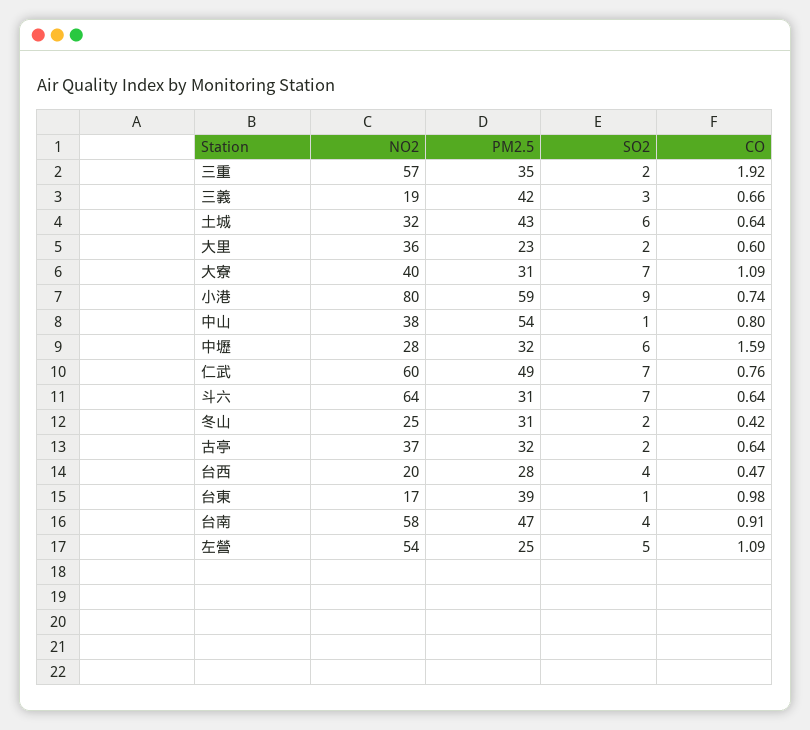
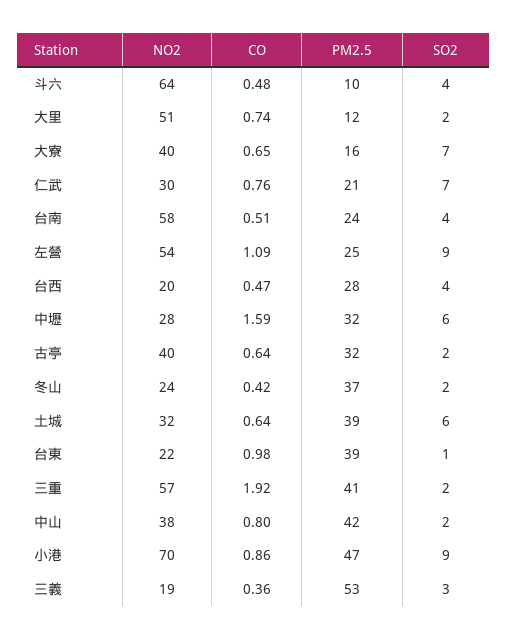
  {
    "NO2": {
      "三重": 57,
      "三義": 19,
      "土城": 32,
-     "大里": 36,
+     "大里": 51,
      "大寮": 40,
-     "小港": 80,
+     "小港": 70,
      "中山": 38,
      "中壢": 28,
-     "仁武": 60,
+     "仁武": 30,
      "斗六": 64,
-     "冬山": 25,
+     "冬山": 24,
-     "古亭": 37,
+     "古亭": 40,
      "台西": 20,
-     "台東": 17,
+     "台東": 22,
      "台南": 58,
      "左營": 54
    },
    "PM2.5": {
-     "三重": 35,
+     "三重": 41,
-     "三義": 42,
+     "三義": 53,
-     "土城": 43,
+     "土城": 39,
-     "大里": 23,
+     "大里": 12,
-     "大寮": 31,
+     "大寮": 16,
-     "小港": 59,
+     "小港": 47,
-     "中山": 54,
+     "中山": 42,
      "中壢": 32,
-     "仁武": 49,
+     "仁武": 21,
-     "斗六": 31,
+     "斗六": 10,
-     "冬山": 31,
+     "冬山": 37,
      "古亭": 32,
      "台西": 28,
      "台東": 39,
-     "台南": 47,
+     "台南": 24,
      "左營": 25
    },
    "SO2": {
      "三重": 2,
      "三義": 3,
      "土城": 6,
      "大里": 2,
      "大寮": 7,
      "小港": 9,
-     "中山": 1,
+     "中山": 2,
      "中壢": 6,
      "仁武": 7,
-     "斗六": 7,
+     "斗六": 4,
      "冬山": 2,
      "古亭": 2,
      "台西": 4,
      "台東": 1,
      "台南": 4,
-     "左營": 5
+     "左營": 9
    },
    "CO": {
      "三重": 1.92,
-     "三義": 0.66,
+     "三義": 0.36,
      "土城": 0.64,
-     "大里": 0.6,
+     "大里": 0.74,
-     "大寮": 1.09,
+     "大寮": 0.65,
-     "小港": 0.74,
+     "小港": 0.86,
      "中山": 0.8,
      "中壢": 1.59,
      "仁武": 0.76,
-     "斗六": 0.64,
+     "斗六": 0.48,
      "冬山": 0.42,
      "古亭": 0.64,
      "台西": 0.47,
      "台東": 0.98,
-     "台南": 0.91,
+     "台南": 0.51,
      "左營": 1.09
    }
  }

